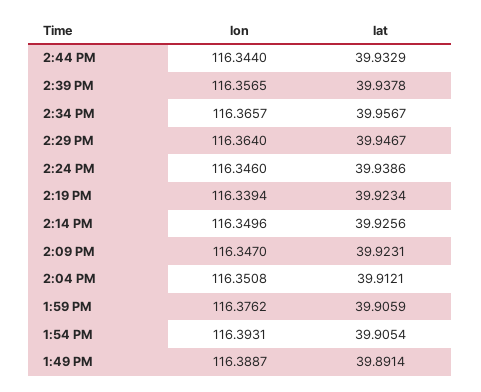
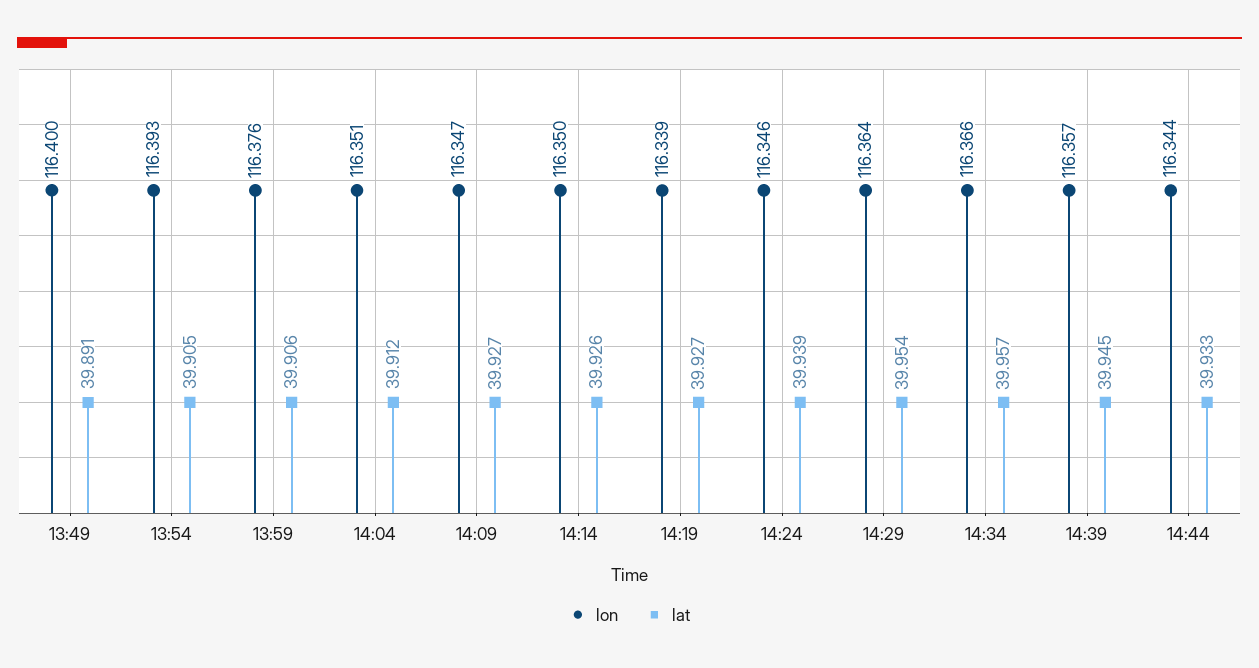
  {
    "lon": {
      "2:44 PM": 116.344,
      "2:39 PM": 116.3565,
      "2:34 PM": 116.3657,
      "2:29 PM": 116.364,
      "2:24 PM": 116.346,
      "2:19 PM": 116.3394,
      "2:14 PM": 116.3496,
      "2:09 PM": 116.347,
      "2:04 PM": 116.3508,
      "1:59 PM": 116.3762,
      "1:54 PM": 116.3931,
-     "1:49 PM": 116.3887
+     "1:49 PM": 116.4
    },
    "lat": {
      "2:44 PM": 39.9329,
-     "2:39 PM": 39.9378,
+     "2:39 PM": 39.945,
      "2:34 PM": 39.9567,
-     "2:29 PM": 39.9467,
+     "2:29 PM": 39.954,
      "2:24 PM": 39.9386,
-     "2:19 PM": 39.9234,
+     "2:19 PM": 39.927,
      "2:14 PM": 39.9256,
-     "2:09 PM": 39.9231,
+     "2:09 PM": 39.927,
      "2:04 PM": 39.9121,
      "1:59 PM": 39.9059,
      "1:54 PM": 39.9054,
      "1:49 PM": 39.8914
    }
  }

